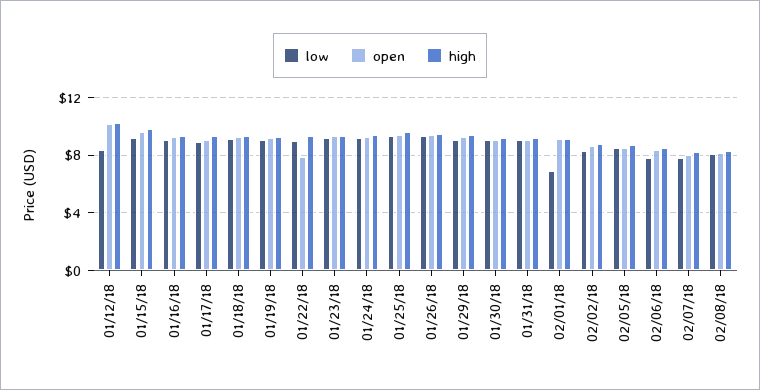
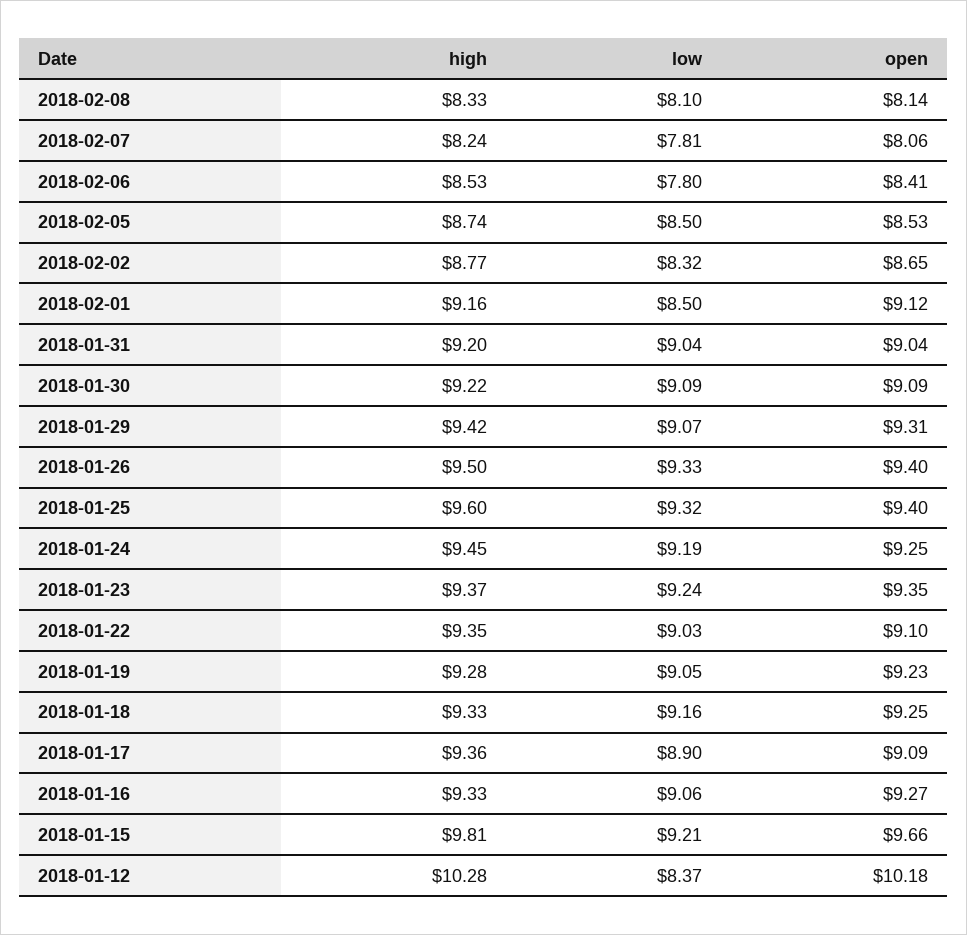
  {
    "low": {
      "01/12/18": 8.37,
      "01/15/18": 9.21,
      "01/16/18": 9.06,
      "01/17/18": 8.9,
      "01/18/18": 9.16,
      "01/19/18": 9.05,
      "01/22/18": 9.03,
      "01/23/18": 9.24,
      "01/24/18": 9.19,
      "01/25/18": 9.32,
      "01/26/18": 9.33,
      "01/29/18": 9.07,
      "01/30/18": 9.09,
      "01/31/18": 9.04,
-     "02/01/18": 7,
+     "02/01/18": 8.5,
      "02/02/18": 8.32,
      "02/05/18": 8.5,
      "02/06/18": 7.8,
      "02/07/18": 7.81,
      "02/08/18": 8.1
    },
    "open": {
      "01/12/18": 10.18,
      "01/15/18": 9.66,
      "01/16/18": 9.27,
      "01/17/18": 9.09,
      "01/18/18": 9.25,
      "01/19/18": 9.23,
-     "01/22/18": 8,
+     "01/22/18": 9.1,
      "01/23/18": 9.35,
      "01/24/18": 9.25,
      "01/25/18": 9.4,
      "01/26/18": 9.4,
      "01/29/18": 9.31,
      "01/30/18": 9.09,
      "01/31/18": 9.04,
      "02/01/18": 9.12,
      "02/02/18": 8.65,
      "02/05/18": 8.53,
      "02/06/18": 8.41,
      "02/07/18": 8.06,
      "02/08/18": 8.14
    },
    "high": {
      "01/12/18": 10.28,
      "01/15/18": 9.81,
      "01/16/18": 9.33,
      "01/17/18": 9.36,
      "01/18/18": 9.33,
      "01/19/18": 9.28,
      "01/22/18": 9.35,
      "01/23/18": 9.37,
      "01/24/18": 9.45,
      "01/25/18": 9.6,
      "01/26/18": 9.5,
      "01/29/18": 9.42,
      "01/30/18": 9.22,
      "01/31/18": 9.2,
      "02/01/18": 9.16,
      "02/02/18": 8.77,
      "02/05/18": 8.74,
      "02/06/18": 8.53,
      "02/07/18": 8.24,
      "02/08/18": 8.33
    }
  }

